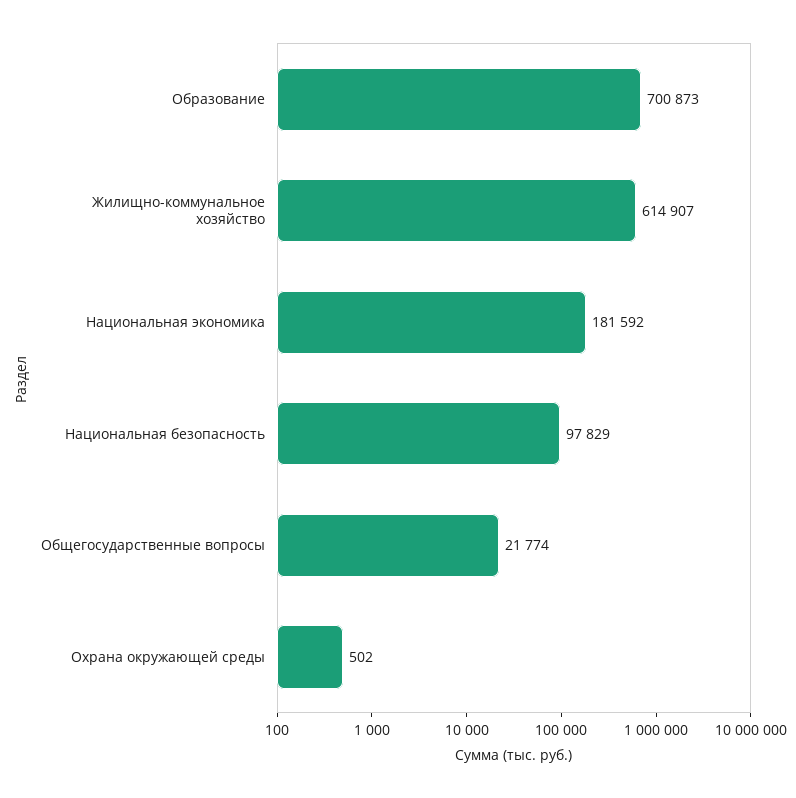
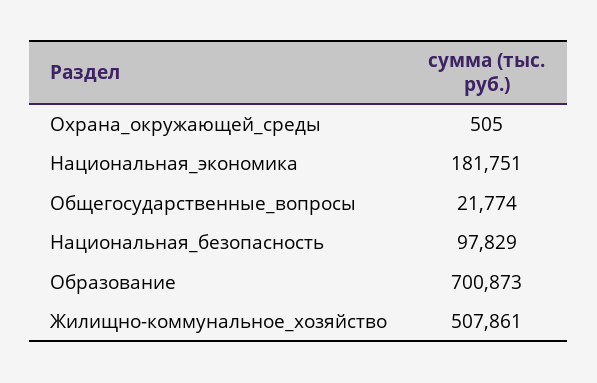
  {
    "Образование": 700873,
-   "Жилищно-коммунальное хозяйство": 614907,
+   "Жилищно-коммунальное хозяйство": 507861,
-   "Национальная экономика": 181592,
+   "Национальная экономика": 181751,
    "Национальная безопасность": 97829,
    "Общегосударственные вопросы": 21774,
-   "Охрана окружающей среды": 502
+   "Охрана окружающей среды": 505
  }

